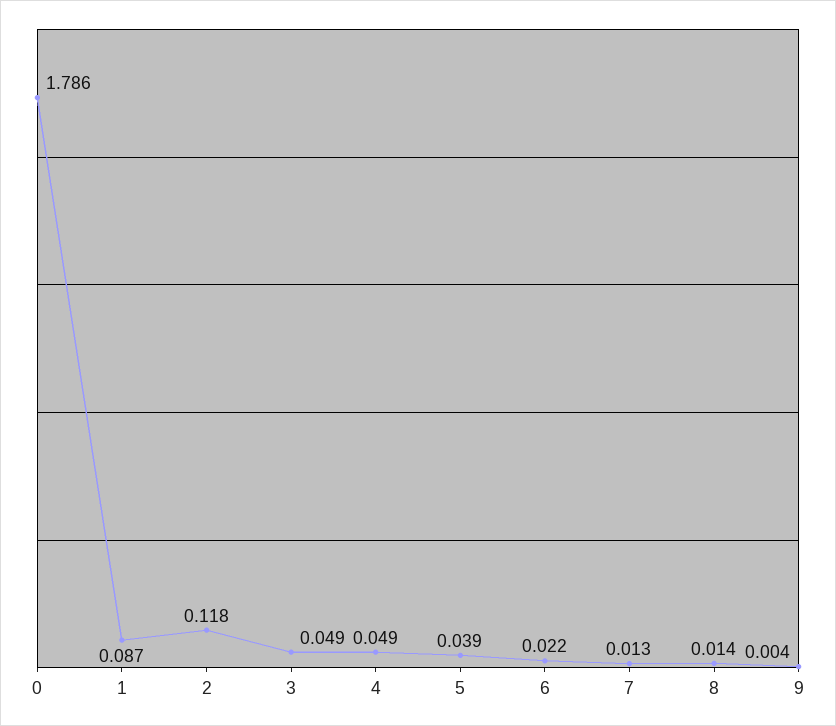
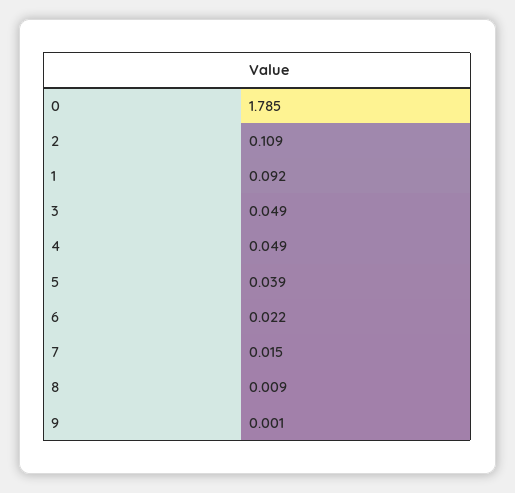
  {
-   "0": 1.786,
+   "0": 1.785,
-   "1": 0.087,
+   "1": 0.092,
-   "2": 0.118,
+   "2": 0.109,
    "3": 0.049,
    "4": 0.049,
    "5": 0.039,
    "6": 0.022,
-   "7": 0.013,
+   "7": 0.015,
-   "8": 0.014,
+   "8": 0.009,
-   "9": 0.004
+   "9": 0.001
  }

